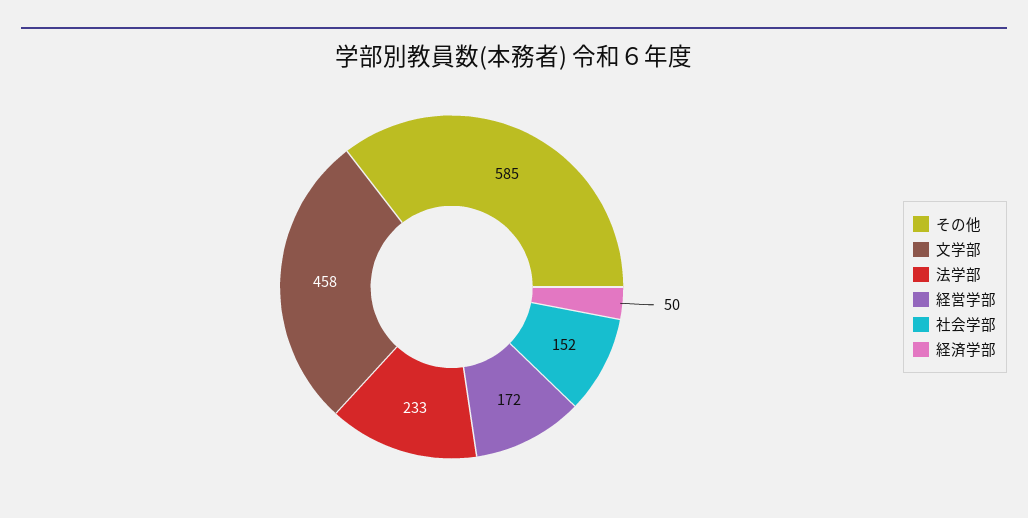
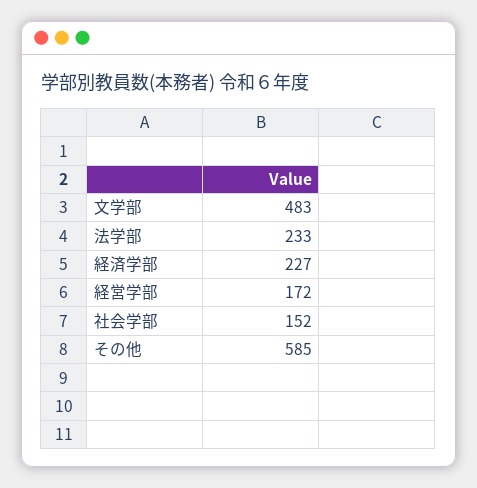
  {
    "その他": 585,
-   "文学部": 458,
+   "文学部": 483,
    "法学部": 233,
    "経営学部": 172,
    "社会学部": 152,
-   "経済学部": 50
+   "経済学部": 227
  }

